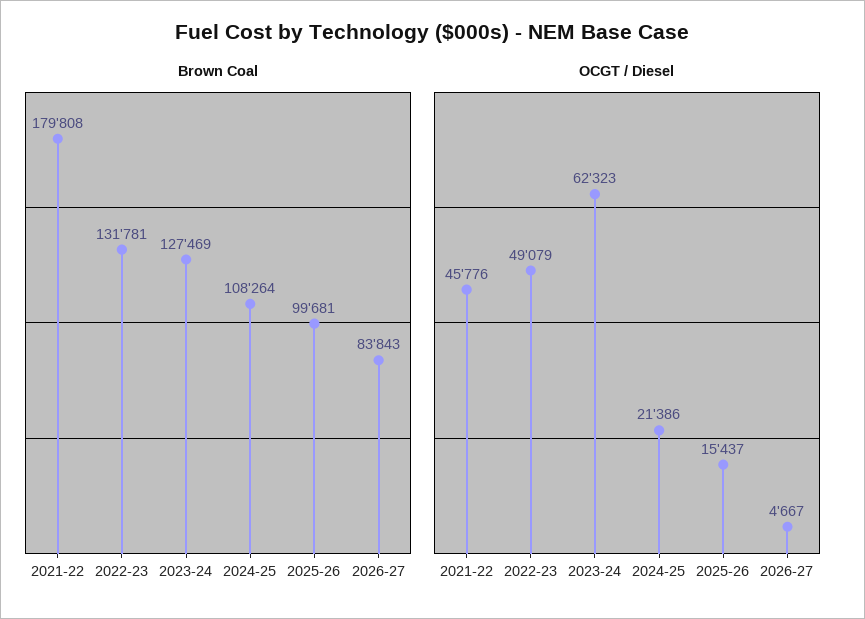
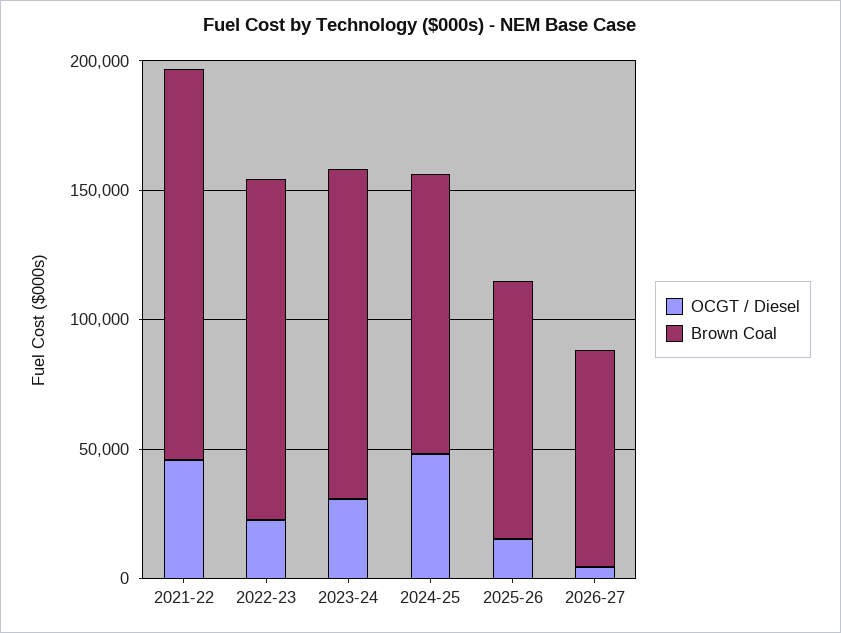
  {
    "Brown Coal": {
-     "2021-22": 179808,
+     "2021-22": 150000,
      "2022-23": 131781,
      "2023-24": 127469,
      "2024-25": 108264,
      "2025-26": 99681,
      "2026-27": 83843
    },
    "OCGT / Diesel": {
      "2021-22": 45776,
-     "2022-23": 49079,
+     "2022-23": 20000,
-     "2023-24": 62323,
+     "2023-24": 30000,
-     "2024-25": 21386,
+     "2024-25": 50000,
      "2025-26": 15437,
      "2026-27": 4667
    }
  }

